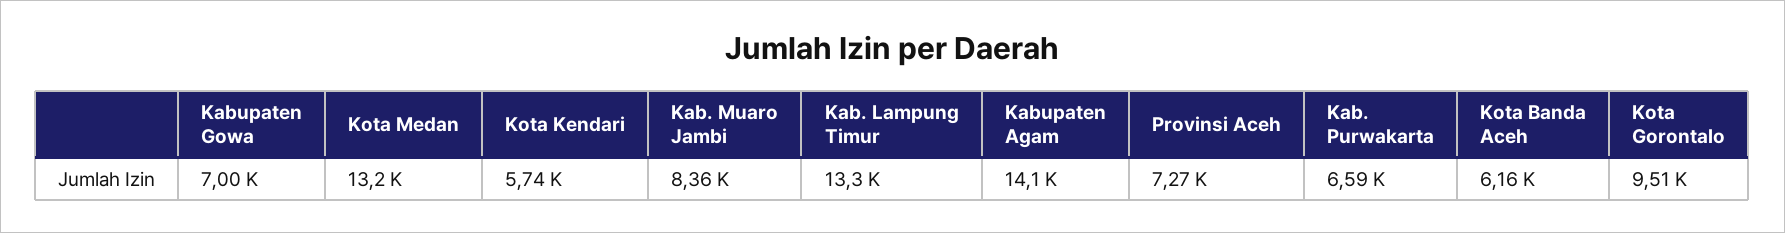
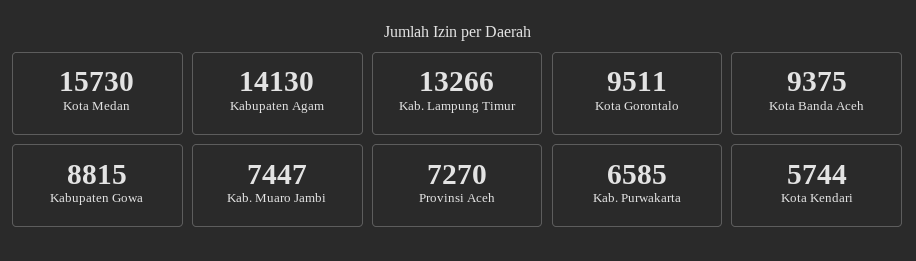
  {
-   "Kabupaten Gowa": 7000,
+   "Kabupaten Gowa": 8815,
-   "Kota Medan": 13200,
+   "Kota Medan": 15730,
    "Kota Kendari": 5744,
-   "Kab. Muaro Jambi": 8360,
+   "Kab. Muaro Jambi": 7447,
    "Kab. Lampung Timur": 13266,
    "Kabupaten Agam": 14130,
    "Provinsi Aceh": 7270,
    "Kab. Purwakarta": 6585,
-   "Kota Banda Aceh": 6160,
+   "Kota Banda Aceh": 9375,
    "Kota Gorontalo": 9511
  }

